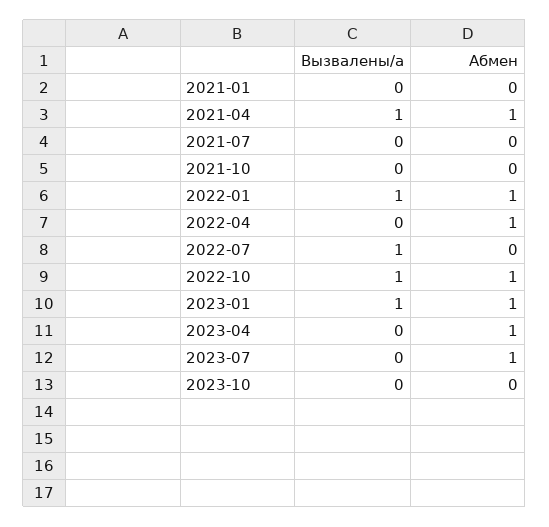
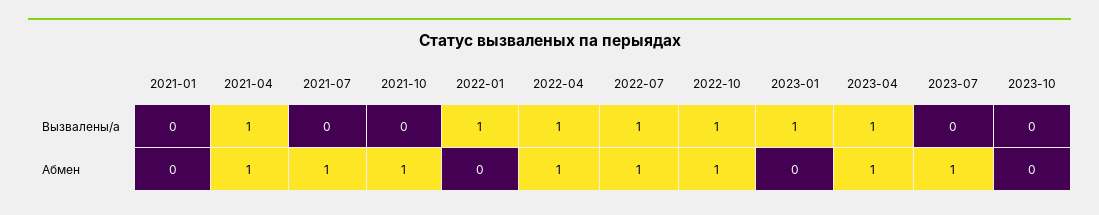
  {
    "Вызвалены/а": {
      "2021-01": 0,
      "2021-04": 1,
      "2021-07": 0,
      "2021-10": 0,
      "2022-01": 1,
-     "2022-04": 0,
+     "2022-04": 1,
      "2022-07": 1,
      "2022-10": 1,
      "2023-01": 1,
-     "2023-04": 0,
+     "2023-04": 1,
      "2023-07": 0,
      "2023-10": 0
    },
    "Абмен": {
      "2021-01": 0,
      "2021-04": 1,
-     "2021-07": 0,
+     "2021-07": 1,
-     "2021-10": 0,
+     "2021-10": 1,
-     "2022-01": 1,
+     "2022-01": 0,
      "2022-04": 1,
-     "2022-07": 0,
+     "2022-07": 1,
      "2022-10": 1,
-     "2023-01": 1,
+     "2023-01": 0,
      "2023-04": 1,
      "2023-07": 1,
      "2023-10": 0
    }
  }

